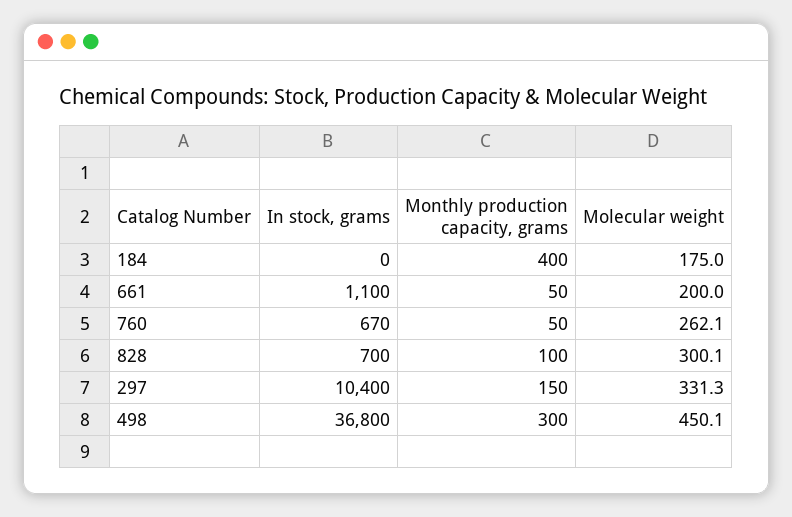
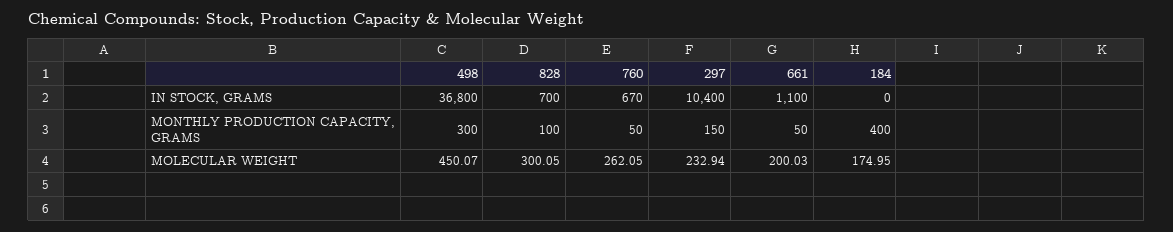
  {
    "In stock, grams": {
      "184": 0,
      "661": 1100,
      "760": 670,
      "828": 700,
      "297": 10400,
      "498": 36800
    },
    "Monthly production capacity, grams": {
      "184": 400,
      "661": 50,
      "760": 50,
      "828": 100,
      "297": 150,
      "498": 300
    },
    "Molecular weight": {
      "184": 174.95,
      "661": 200.03,
      "760": 262.05,
      "828": 300.05,
-     "297": 331.3,
+     "297": 232.94,
      "498": 450.07
    }
  }

